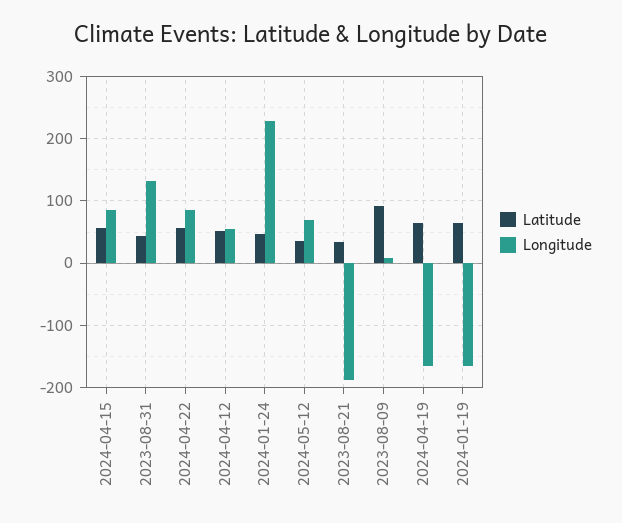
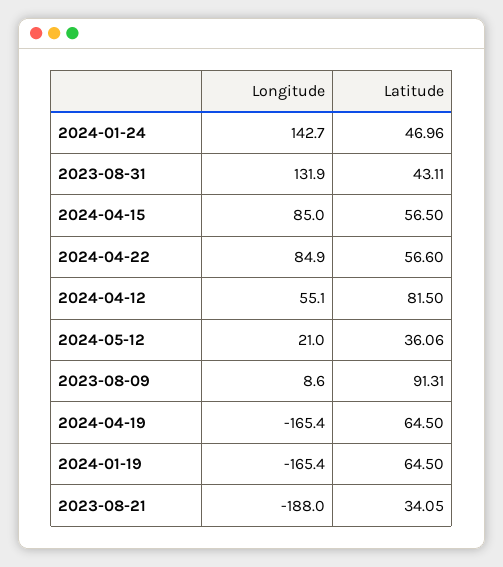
  {
    "Latitude": {
      "2024-04-15": 56.5,
      "2023-08-31": 43.11,
      "2024-04-22": 56.6,
-     "2024-04-12": 50,
+     "2024-04-12": 81.5,
      "2024-01-24": 46.96,
      "2024-05-12": 36.06,
      "2023-08-21": 34.05,
      "2023-08-09": 91.31,
      "2024-04-19": 64.5,
      "2024-01-19": 64.5
    },
    "Longitude": {
      "2024-04-15": 85,
      "2023-08-31": 131.9,
      "2024-04-22": 84.9,
      "2024-04-12": 55.1,
-     "2024-01-24": 230,
+     "2024-01-24": 142.7,
-     "2024-05-12": 70,
+     "2024-05-12": 21,
      "2023-08-21": -188,
      "2023-08-09": 8.6,
      "2024-04-19": -165.4,
      "2024-01-19": -165.4
    }
  }

